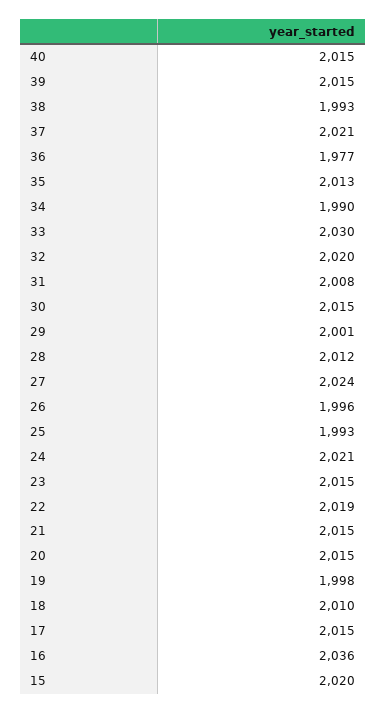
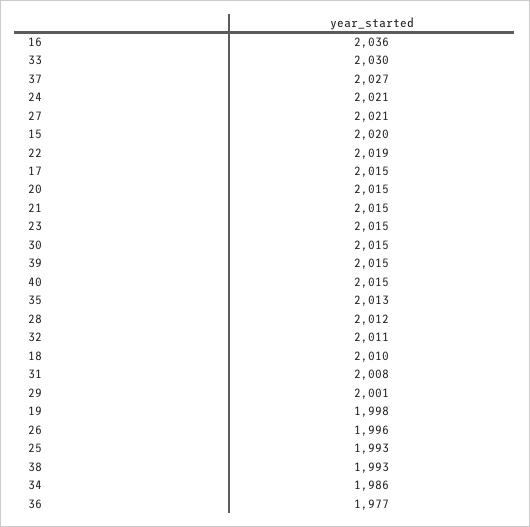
  {
    "40": 2015,
    "39": 2015,
    "38": 1993,
-   "37": 2021,
+   "37": 2027,
    "36": 1977,
    "35": 2013,
-   "34": 1990,
+   "34": 1986,
    "33": 2030,
-   "32": 2020,
+   "32": 2011,
    "31": 2008,
    "30": 2015,
    "29": 2001,
    "28": 2012,
-   "27": 2024,
+   "27": 2021,
    "26": 1996,
    "25": 1993,
    "24": 2021,
    "23": 2015,
    "22": 2019,
    "21": 2015,
    "20": 2015,
    "19": 1998,
    "18": 2010,
    "17": 2015,
    "16": 2036,
    "15": 2020
  }

